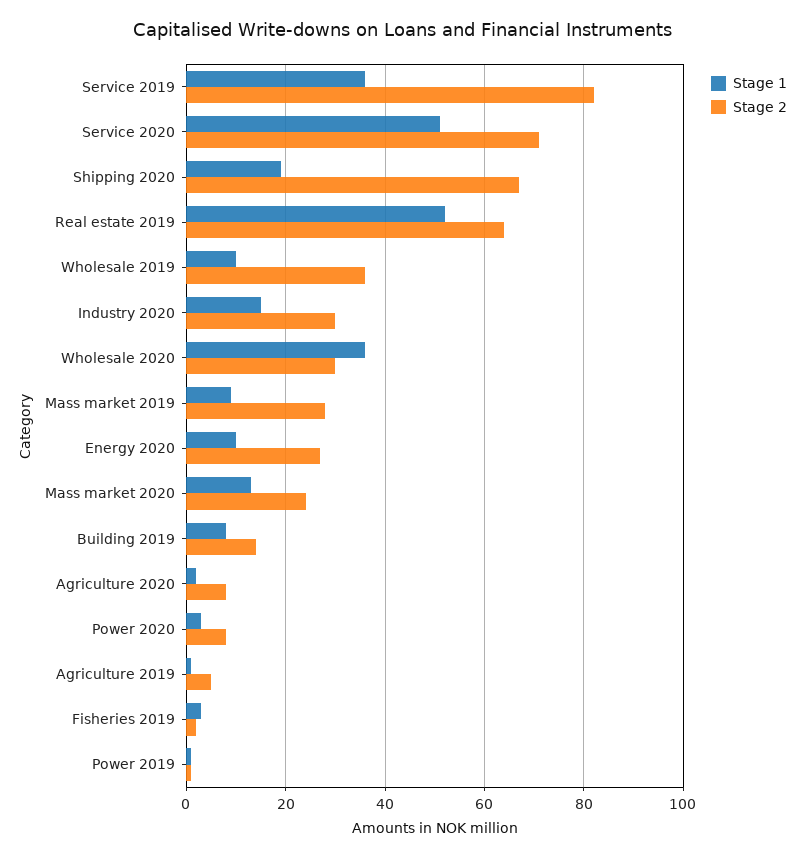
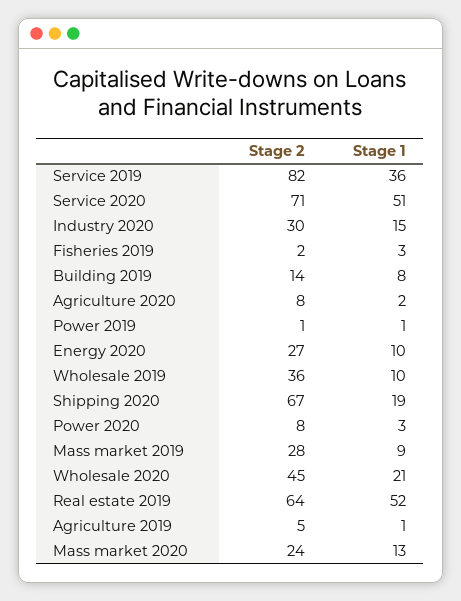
  {
    "Stage 1": {
      "Service 2019": 36,
      "Service 2020": 51,
      "Shipping 2020": 19,
      "Real estate 2019": 52,
      "Wholesale 2019": 10,
      "Industry 2020": 15,
-     "Wholesale 2020": 35,
+     "Wholesale 2020": 21,
      "Mass market 2019": 9,
      "Energy 2020": 10,
      "Mass market 2020": 13,
      "Building 2019": 8,
      "Agriculture 2020": 2,
      "Power 2020": 3,
      "Agriculture 2019": 1,
      "Fisheries 2019": 3,
      "Power 2019": 1
    },
    "Stage 2": {
      "Service 2019": 82,
      "Service 2020": 71,
      "Shipping 2020": 67,
      "Real estate 2019": 64,
      "Wholesale 2019": 36,
      "Industry 2020": 30,
-     "Wholesale 2020": 30,
+     "Wholesale 2020": 45,
      "Mass market 2019": 28,
      "Energy 2020": 27,
      "Mass market 2020": 24,
      "Building 2019": 14,
      "Agriculture 2020": 8,
      "Power 2020": 8,
      "Agriculture 2019": 5,
      "Fisheries 2019": 2,
      "Power 2019": 1
    }
  }

